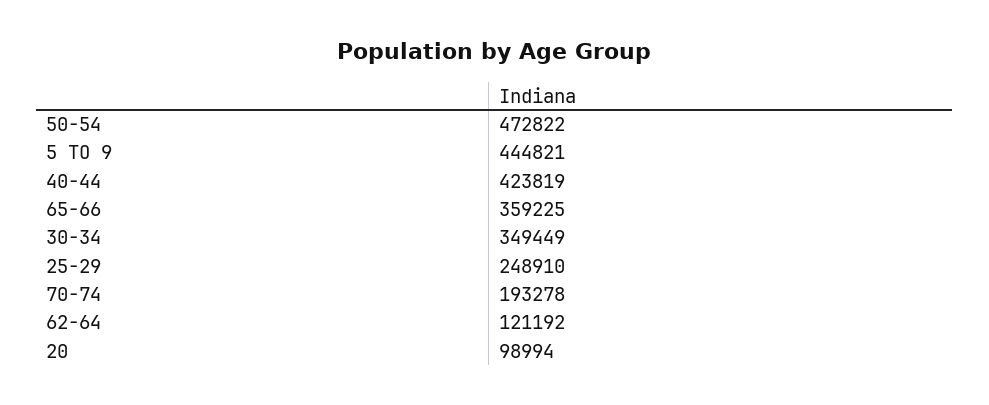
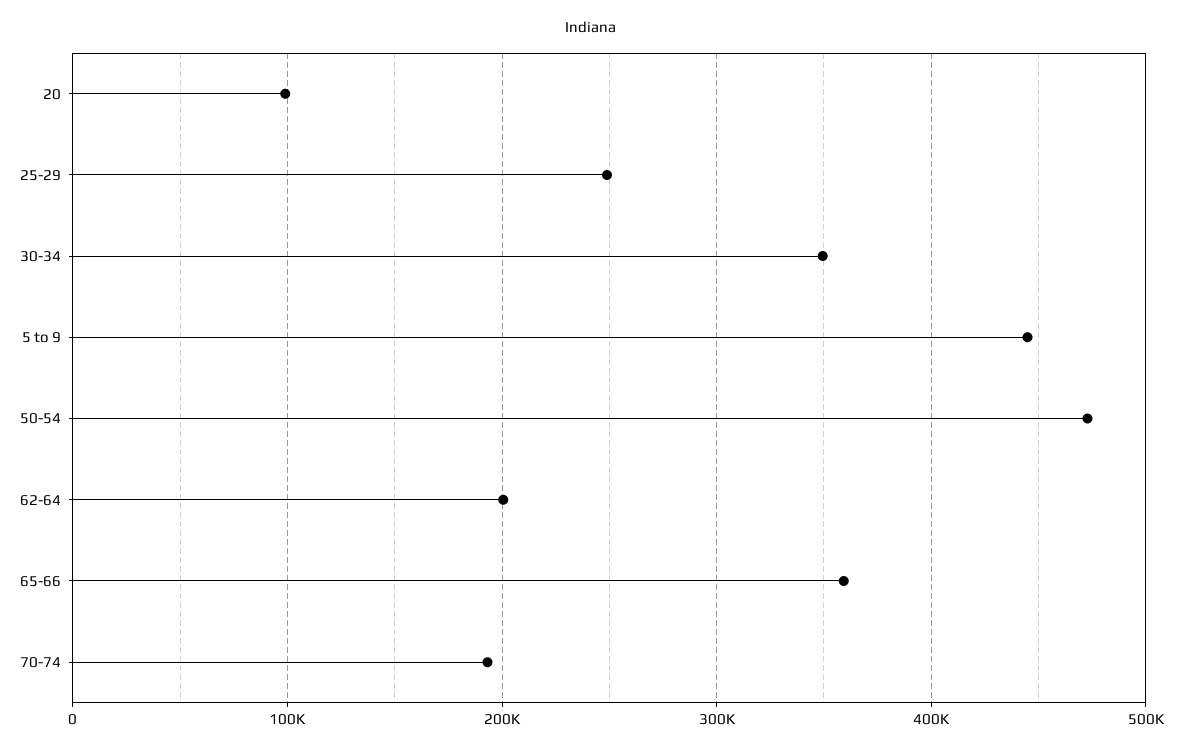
  {
    "50-54": 472822,
    "5 TO 9": 444821,
-   "40-44": 423819,
    "65-66": 359225,
    "30-34": 349449,
    "25-29": 248910,
    "70-74": 193278,
-   "62-64": 121192,
+   "62-64": 200000,
    "20": 98994
  }

